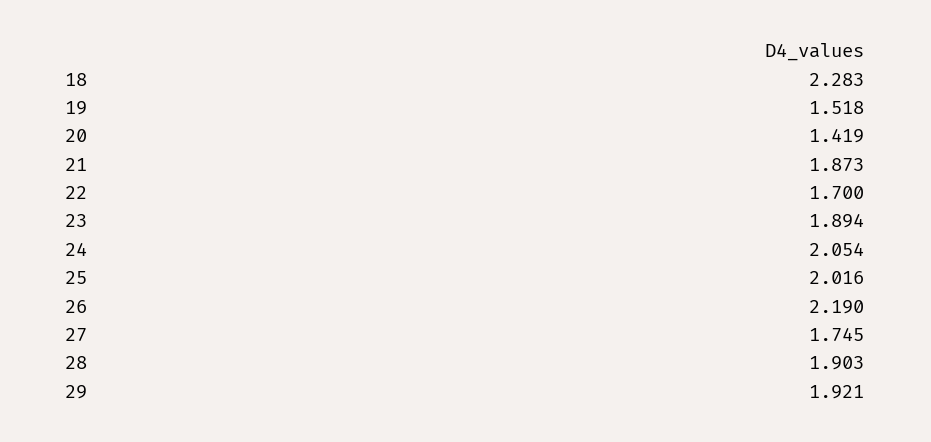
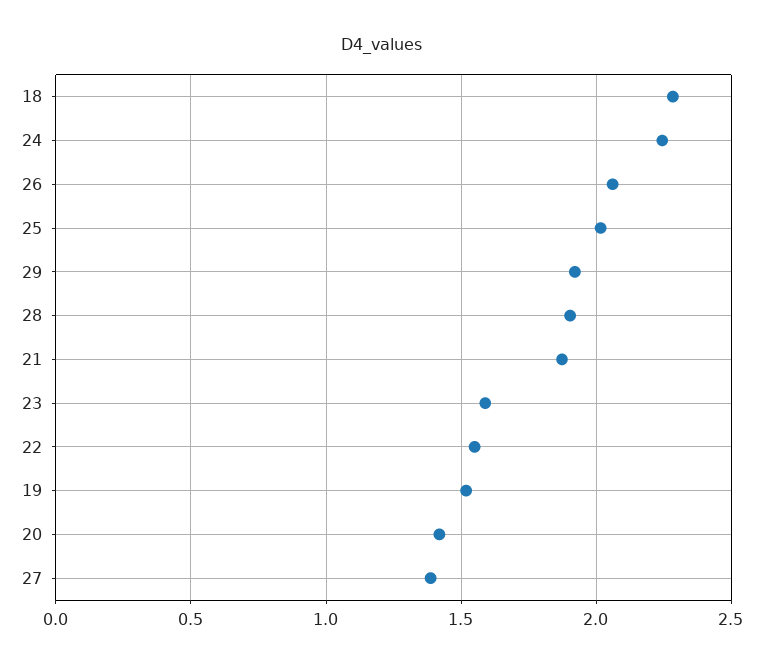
  {
    "18": 2.283,
    "19": 1.518,
    "20": 1.419,
    "21": 1.873,
-   "22": 1.7,
+   "22": 1.55,
-   "23": 1.894,
+   "23": 1.6,
-   "24": 2.054,
+   "24": 2.25,
    "25": 2.016,
-   "26": 2.19,
+   "26": 2.05,
-   "27": 1.745,
+   "27": 1.4,
    "28": 1.903,
    "29": 1.921
  }

